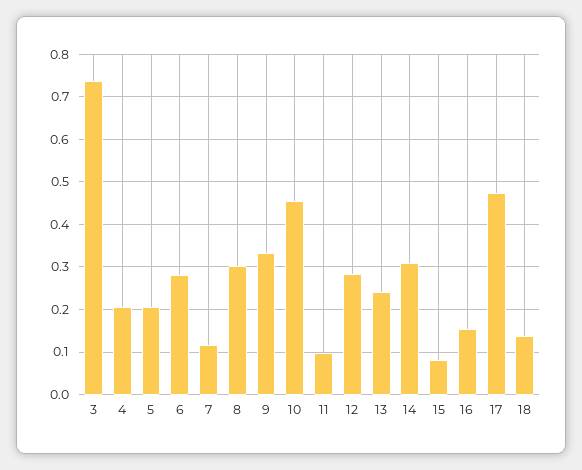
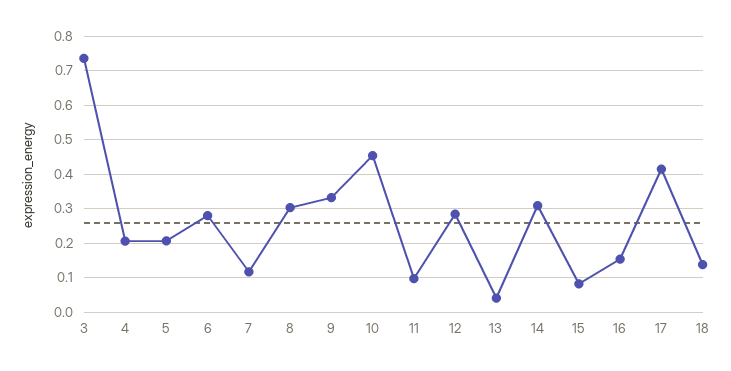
  {
    "3": 0.74,
    "4": 0.2,
    "5": 0.2,
    "6": 0.28,
    "7": 0.12,
    "8": 0.3,
    "9": 0.34,
    "10": 0.46,
    "11": 0.1,
    "12": 0.28,
-   "13": 0.24,
+   "13": 0.04,
    "14": 0.3,
    "15": 0.08,
    "16": 0.16,
-   "17": 0.48,
+   "17": 0.42,
    "18": 0.14
  }

